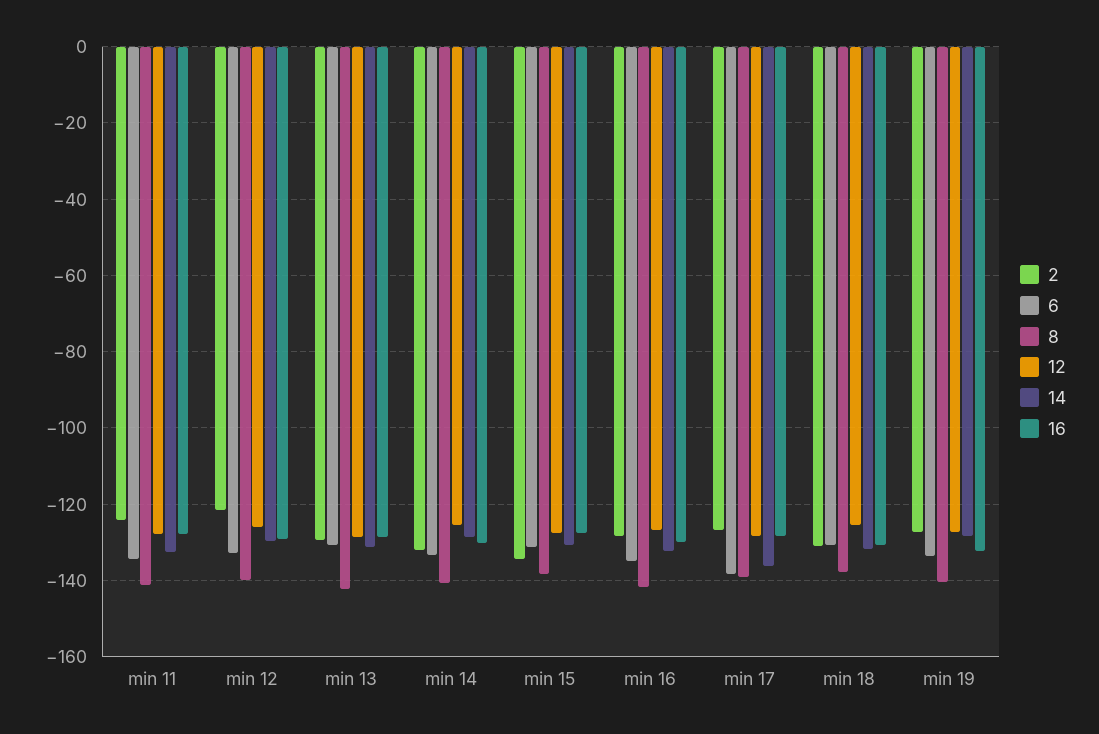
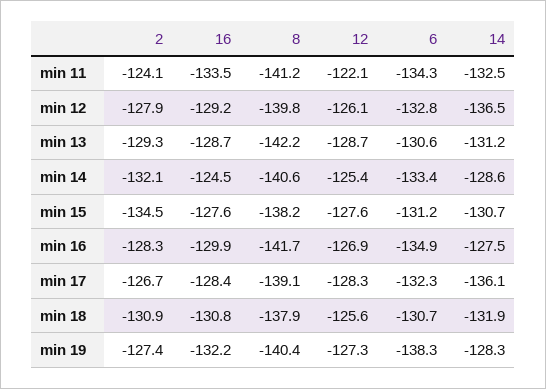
  {
    "2": {
      "min 11": -124.1,
-     "min 12": -122,
+     "min 12": -127.9,
      "min 13": -129.3,
      "min 14": -132.1,
      "min 15": -134.5,
      "min 16": -128.3,
      "min 17": -126.7,
      "min 18": -130.9,
      "min 19": -127.4
    },
    "6": {
      "min 11": -134.3,
      "min 12": -132.8,
      "min 13": -130.6,
      "min 14": -133.4,
      "min 15": -131.2,
      "min 16": -134.9,
-     "min 17": -138,
+     "min 17": -132.3,
      "min 18": -130.7,
-     "min 19": -134
+     "min 19": -138.3
    },
    "8": {
      "min 11": -141.2,
      "min 12": -139.8,
      "min 13": -142.2,
      "min 14": -140.6,
      "min 15": -138.2,
      "min 16": -141.7,
      "min 17": -139.1,
      "min 18": -137.9,
      "min 19": -140.4
    },
    "12": {
-     "min 11": -128,
+     "min 11": -122.1,
      "min 12": -126.1,
      "min 13": -128.7,
      "min 14": -125.4,
      "min 15": -127.6,
      "min 16": -126.9,
      "min 17": -128.3,
      "min 18": -125.6,
      "min 19": -127.3
    },
    "14": {
      "min 11": -132.5,
-     "min 12": -130,
+     "min 12": -136.5,
      "min 13": -131.2,
      "min 14": -128.6,
      "min 15": -130.7,
-     "min 16": -132,
+     "min 16": -127.5,
      "min 17": -136.1,
      "min 18": -131.9,
      "min 19": -128.3
    },
    "16": {
-     "min 11": -128,
+     "min 11": -133.5,
      "min 12": -129.2,
      "min 13": -128.7,
-     "min 14": -130,
+     "min 14": -124.5,
      "min 15": -127.6,
      "min 16": -129.9,
      "min 17": -128.4,
      "min 18": -130.8,
      "min 19": -132.2
    }
  }

